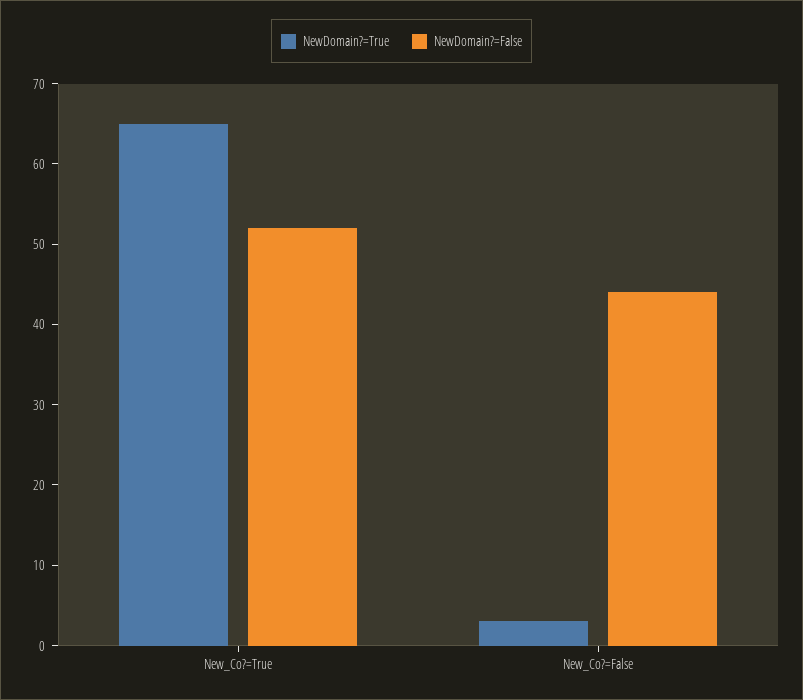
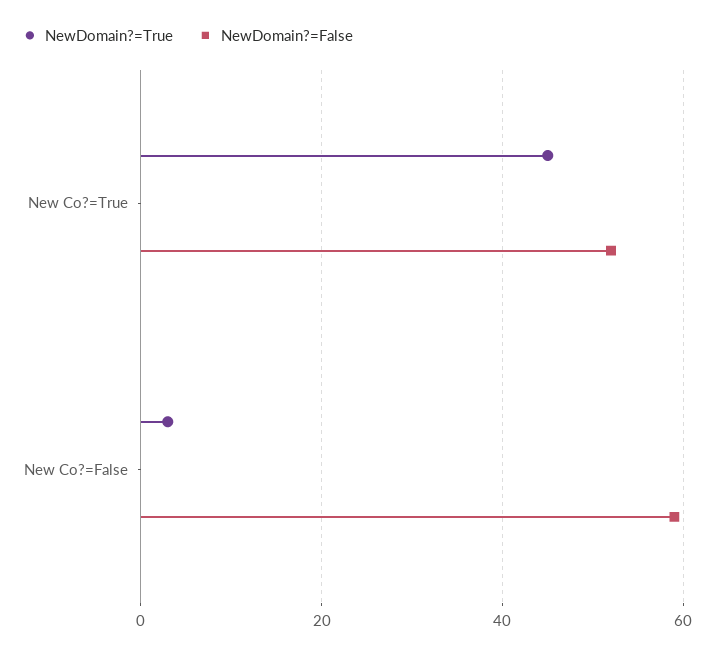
  {
    "NewDomain?=True": {
-     "New_Co?=True": 65,
+     "New_Co?=True": 45,
      "New_Co?=False": 3
    },
    "NewDomain?=False": {
      "New_Co?=True": 52,
-     "New_Co?=False": 44
+     "New_Co?=False": 60
    }
  }

